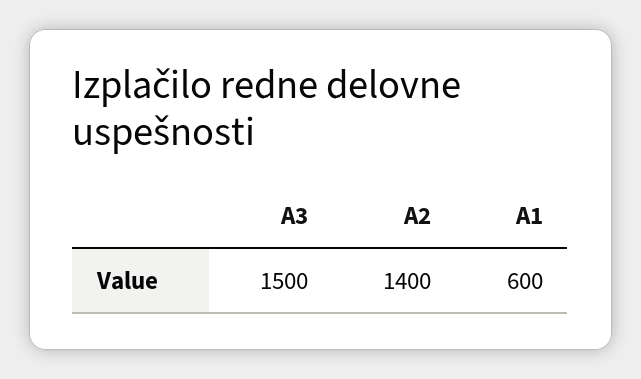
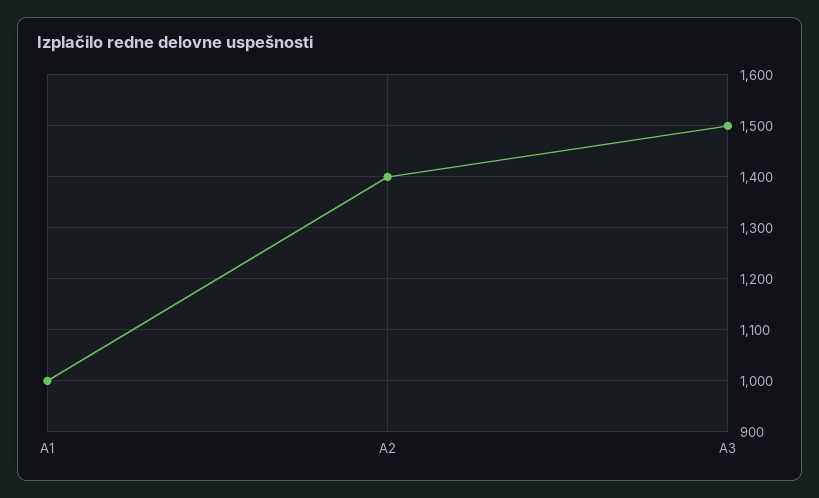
  {
    "A3": 1500,
    "A2": 1400,
-   "A1": 600
+   "A1": 1000
  }

